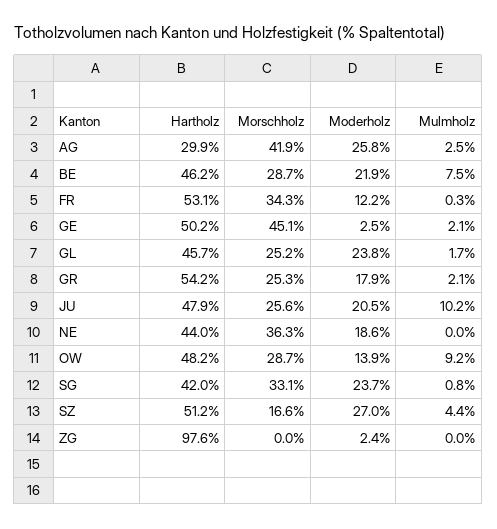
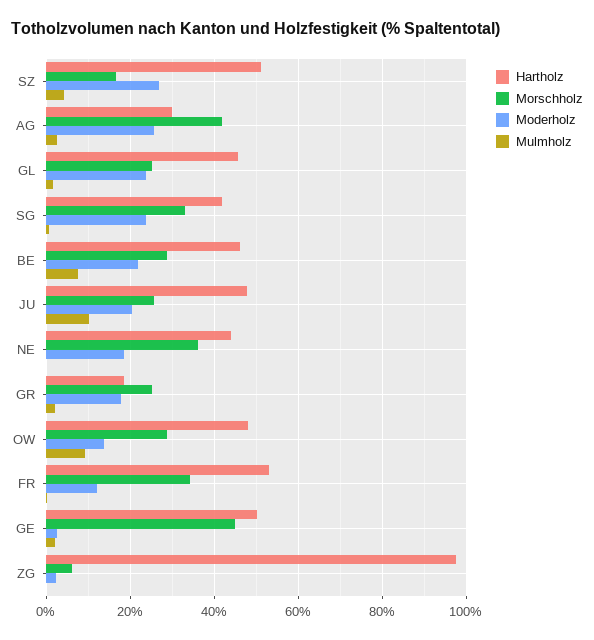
  {
    "Hartholz": {
      "AG": 29.9,
      "BE": 46.2,
      "FR": 53.1,
      "GE": 50.2,
      "GL": 45.7,
-     "GR": 54.2,
+     "GR": 18,
      "JU": 47.9,
      "NE": 44,
      "OW": 48.2,
      "SG": 42,
      "SZ": 51.2,
      "ZG": 97.6
    },
    "Morschholz": {
      "AG": 41.9,
      "BE": 28.7,
      "FR": 34.3,
      "GE": 45.1,
      "GL": 25.2,
      "GR": 25.3,
      "JU": 25.6,
      "NE": 36.3,
      "OW": 28.7,
      "SG": 33.1,
      "SZ": 16.6,
-     "ZG": 0
+     "ZG": 6
    },
    "Moderholz": {
      "AG": 25.8,
      "BE": 21.9,
      "FR": 12.2,
      "GE": 2.5,
      "GL": 23.8,
      "GR": 17.9,
      "JU": 20.5,
      "NE": 18.6,
      "OW": 13.9,
      "SG": 23.7,
      "SZ": 27,
      "ZG": 2.4
    },
    "Mulmholz": {
      "AG": 2.5,
      "BE": 7.5,
      "FR": 0.3,
      "GE": 2.1,
      "GL": 1.7,
      "GR": 2.1,
      "JU": 10.2,
      "NE": 0,
      "OW": 9.2,
      "SG": 0.8,
      "SZ": 4.4,
      "ZG": 0
    }
  }

